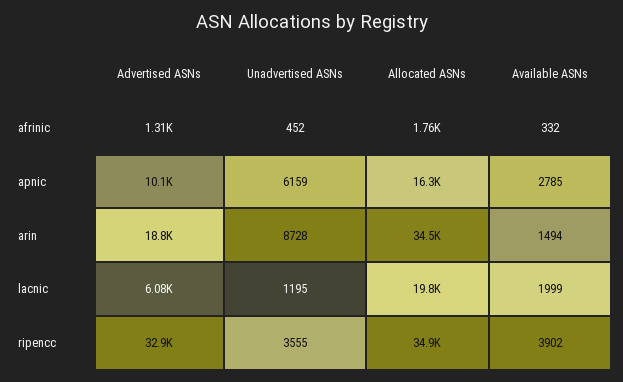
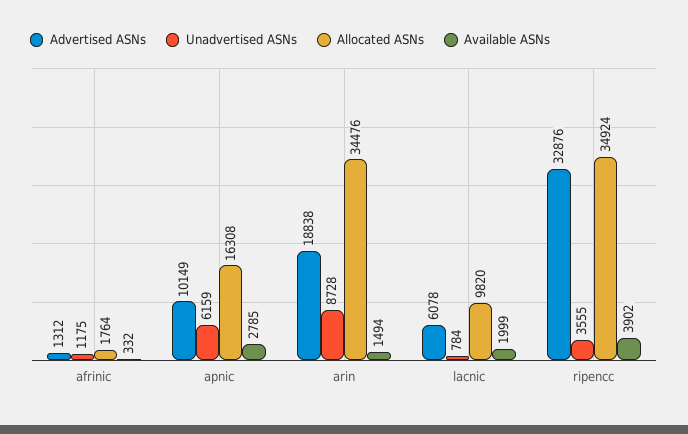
  {
    "Advertised ASNs": {
      "afrinic": 1312,
      "apnic": 10149,
      "arin": 18838,
      "lacnic": 6078,
      "ripencc": 32876
    },
    "Unadvertised ASNs": {
-     "afrinic": 452,
+     "afrinic": 1175,
      "apnic": 6159,
      "arin": 8728,
-     "lacnic": 1195,
+     "lacnic": 784,
      "ripencc": 3555
    },
    "Allocated ASNs": {
      "afrinic": 1764,
      "apnic": 16308,
      "arin": 34476,
-     "lacnic": 19800,
+     "lacnic": 9820,
      "ripencc": 34924
    },
    "Available ASNs": {
      "afrinic": 332,
      "apnic": 2785,
      "arin": 1494,
      "lacnic": 1999,
      "ripencc": 3902
    }
  }

